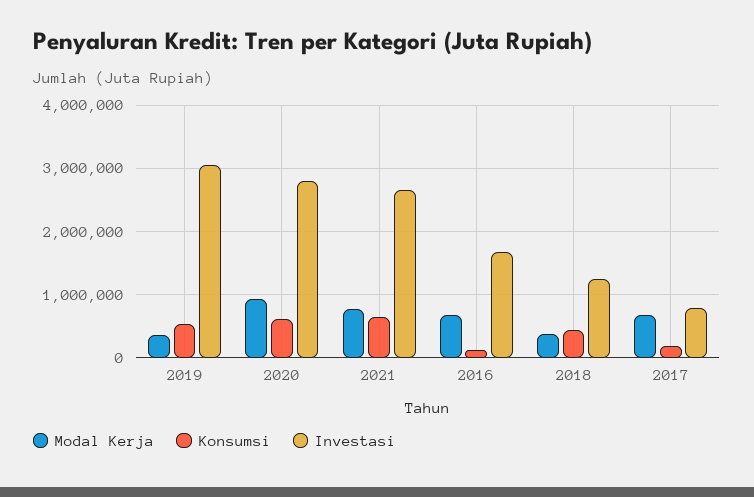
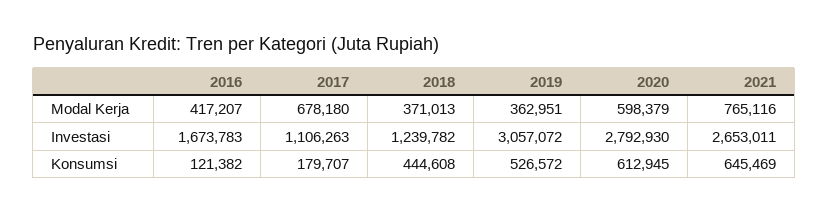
  {
    "Modal Kerja": {
      "2019": 362951,
-     "2020": 900000,
+     "2020": 598379,
      "2021": 765116,
-     "2016": 700000,
+     "2016": 417207,
      "2018": 371013,
      "2017": 678180
    },
    "Konsumsi": {
      "2019": 526572,
      "2020": 612945,
      "2021": 645469,
      "2016": 121382,
      "2018": 444608,
      "2017": 179707
    },
    "Investasi": {
      "2019": 3057072,
      "2020": 2792930,
      "2021": 2653011,
      "2016": 1673783,
      "2018": 1239782,
-     "2017": 800000
+     "2017": 1106263
    }
  }

